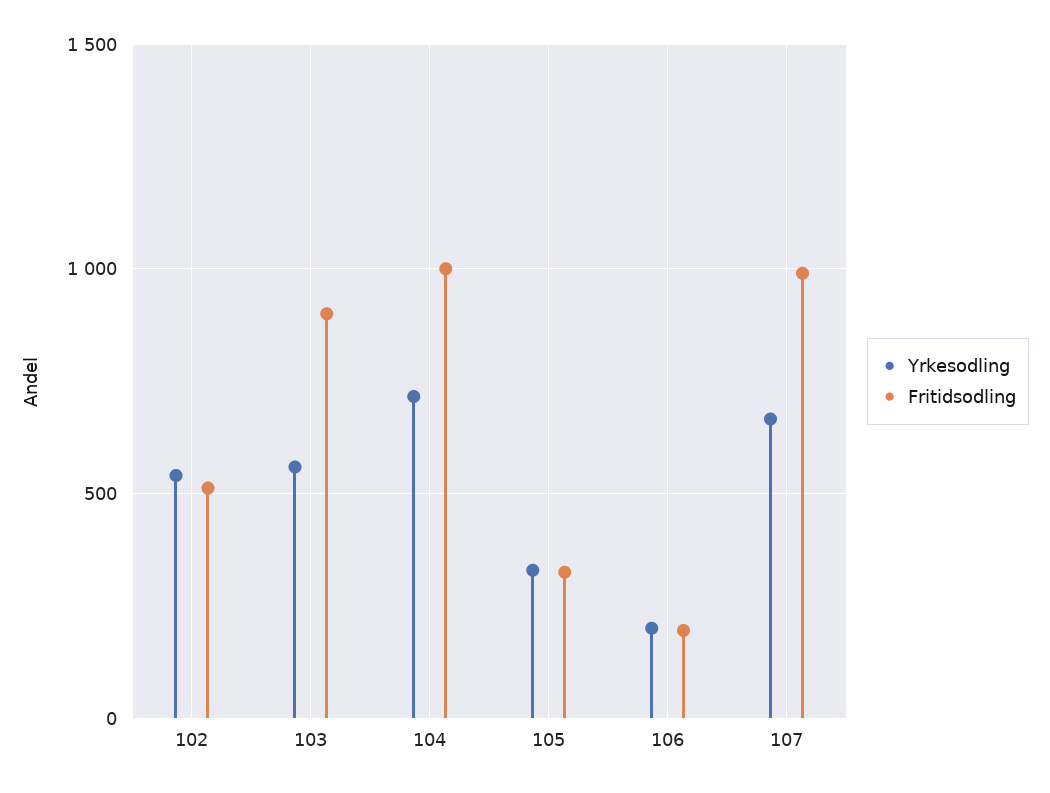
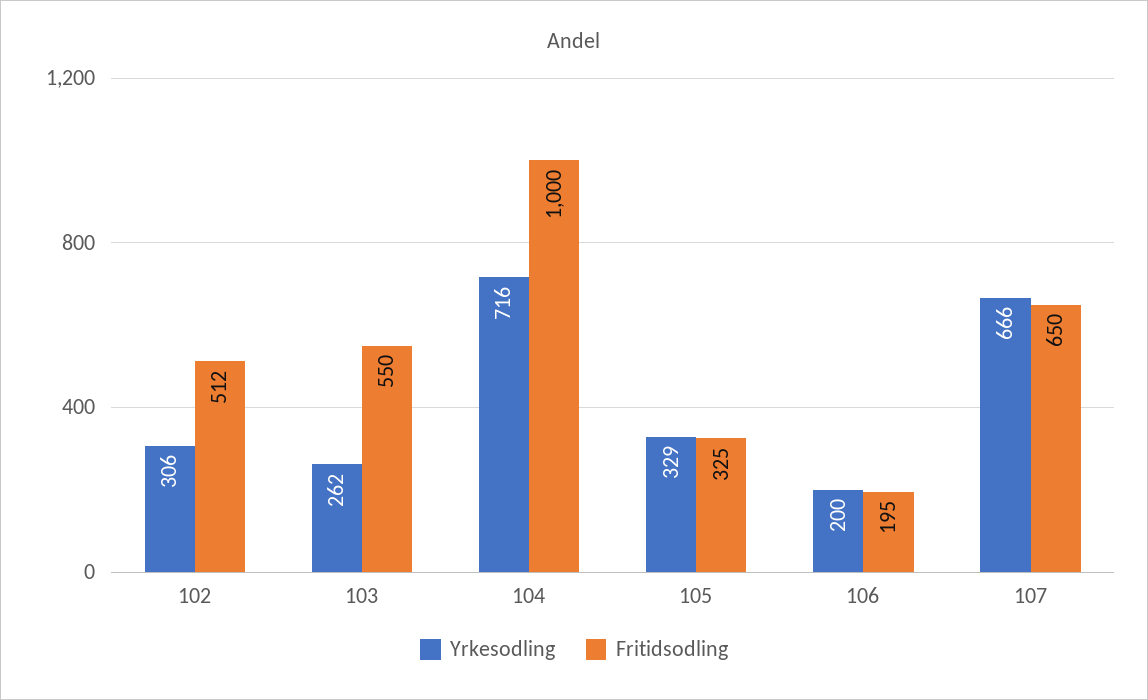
  {
    "Yrkesodling": {
-     "102": 550,
+     "102": 306,
-     "103": 550,
+     "103": 262,
      "104": 716,
      "105": 329,
      "106": 200,
      "107": 666
    },
    "Fritidsodling": {
      "102": 512,
-     "103": 900,
+     "103": 550,
      "104": 1000,
      "105": 325,
      "106": 195,
-     "107": 1000
+     "107": 650
    }
  }

